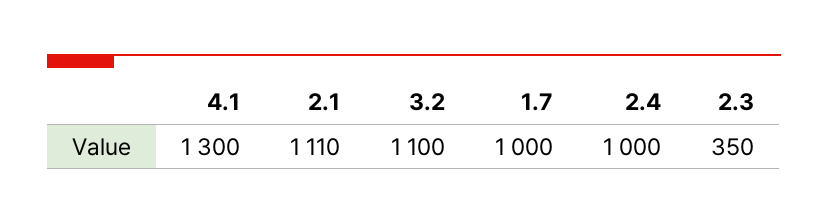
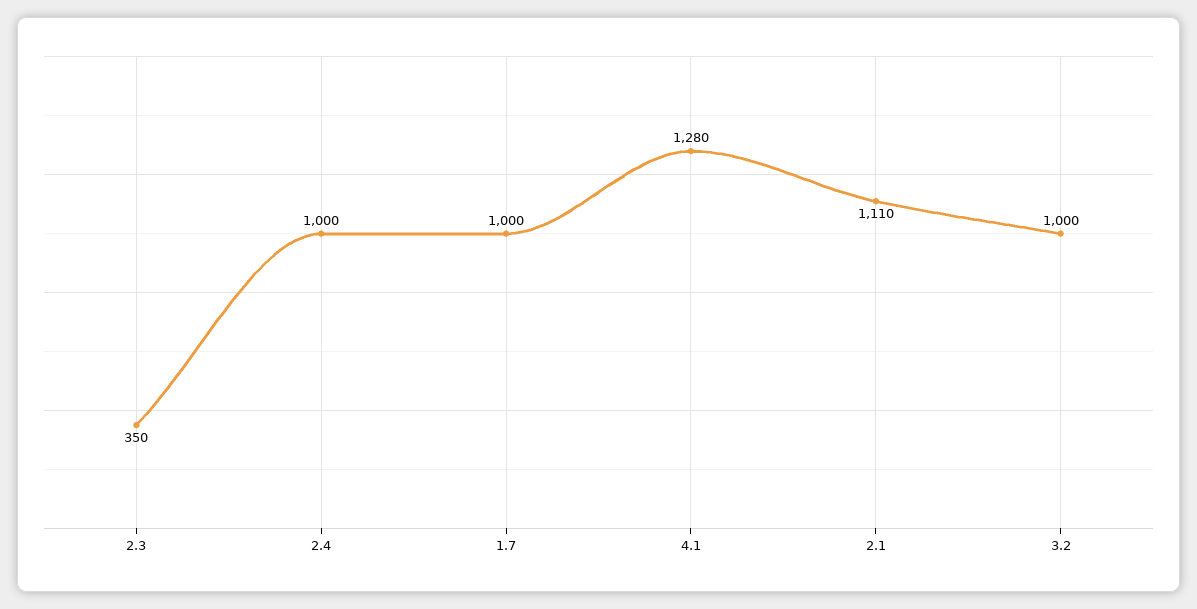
  {
-   "4.1": 1300,
+   "4.1": 1280,
    "2.1": 1110,
-   "3.2": 1100,
+   "3.2": 1000,
    "1.7": 1000,
    "2.4": 1000,
    "2.3": 350
  }

